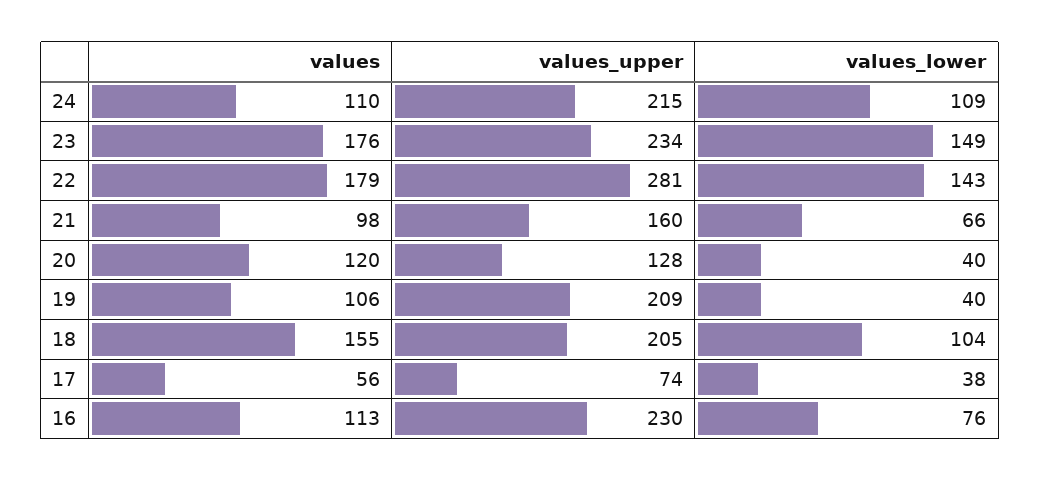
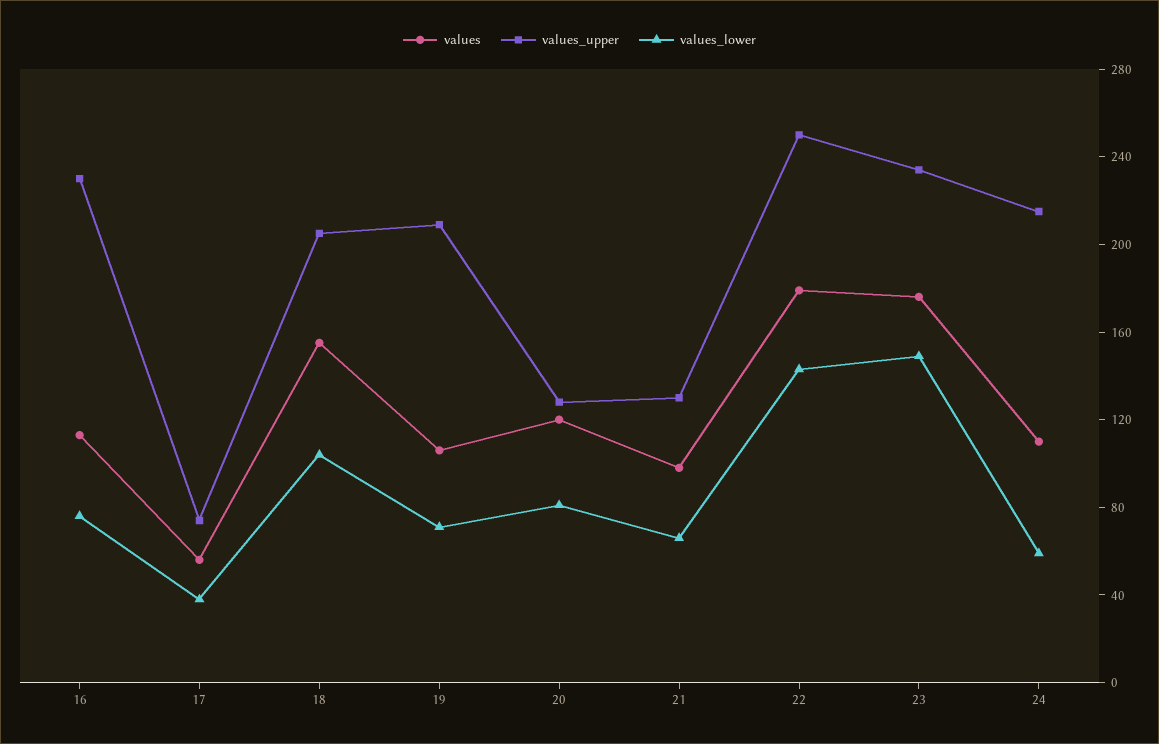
  {
    "values": {
      "24": 110,
      "23": 176,
      "22": 179,
      "21": 98,
      "20": 120,
      "19": 106,
      "18": 155,
      "17": 56,
      "16": 113
    },
    "values_upper": {
      "24": 215,
      "23": 234,
-     "22": 281,
+     "22": 250,
-     "21": 160,
+     "21": 130,
      "20": 128,
      "19": 209,
      "18": 205,
      "17": 74,
      "16": 230
    },
    "values_lower": {
-     "24": 109,
+     "24": 60,
      "23": 149,
      "22": 143,
      "21": 66,
-     "20": 40,
+     "20": 80,
-     "19": 40,
+     "19": 70,
      "18": 104,
      "17": 38,
      "16": 76
    }
  }

